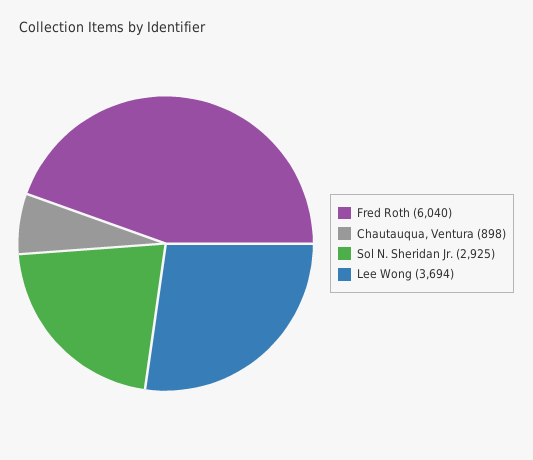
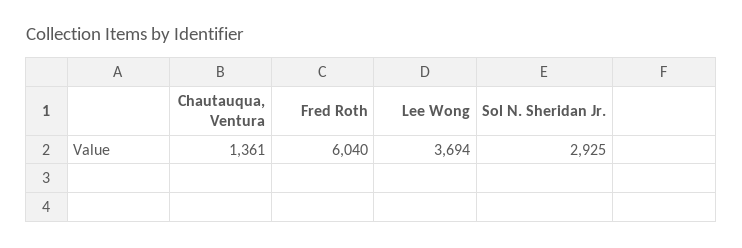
  {
    "Fred Roth": 6040,
-   "Chautauqua, Ventura": 898,
+   "Chautauqua, Ventura": 1361,
    "Sol N. Sheridan Jr.": 2925,
    "Lee Wong": 3694
  }

